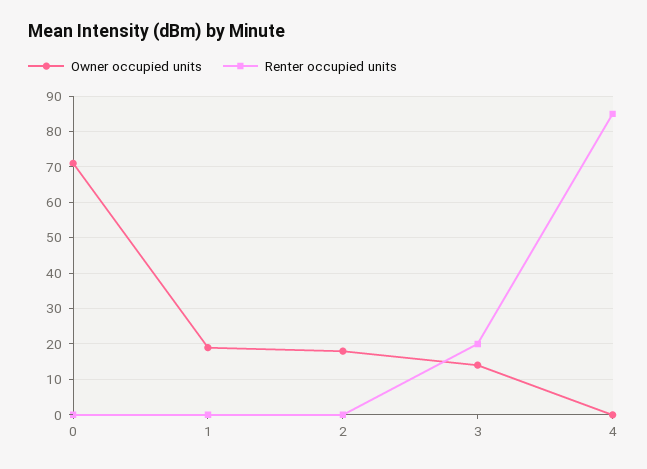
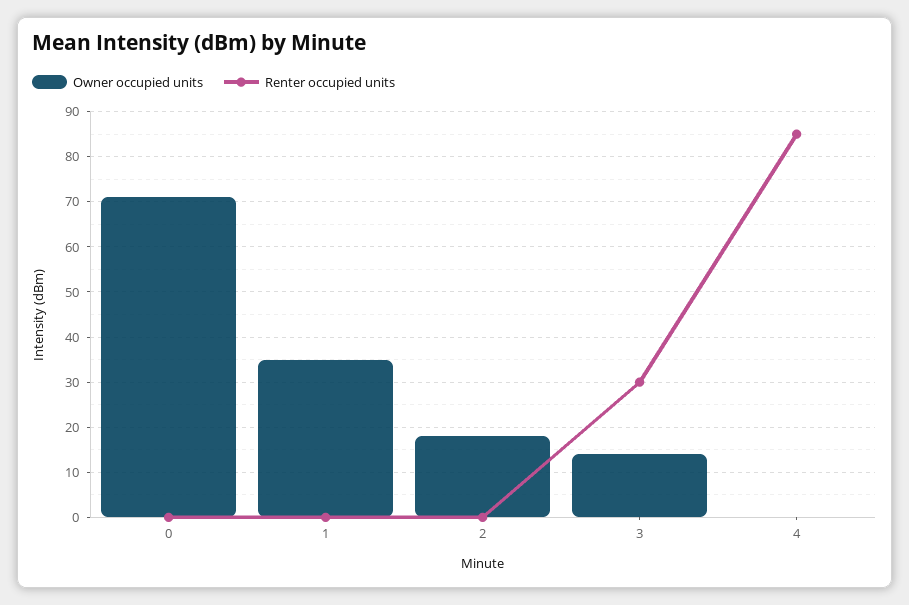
  {
    "Owner occupied units": {
      "0": 70,
-     "1": 20,
+     "1": 35,
      "2": 20,
      "3": 15,
      "4": 0
    },
    "Renter occupied units": {
      "0": 0,
      "1": 0,
      "2": 0,
-     "3": 20,
+     "3": 30,
      "4": 85
    }
  }

